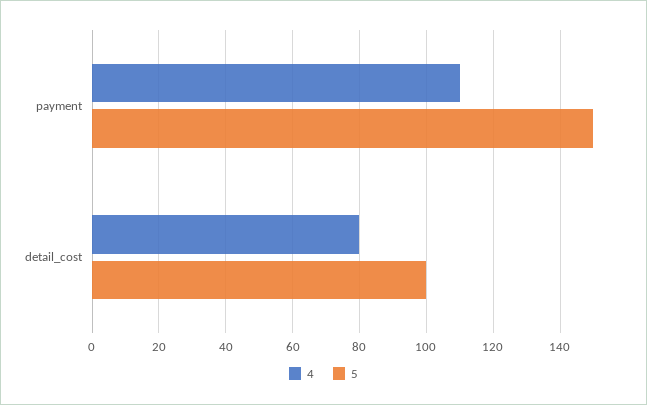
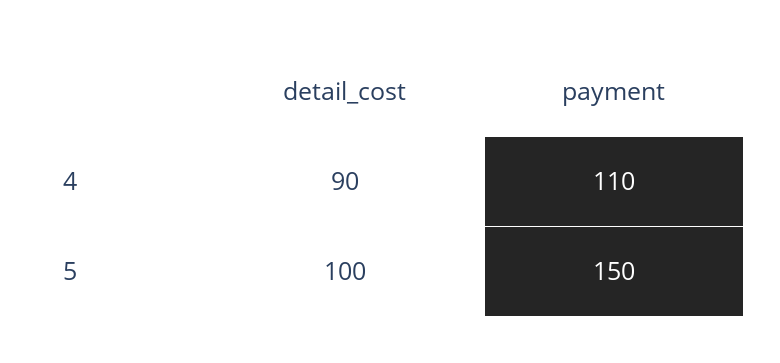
  {
    "4": {
      "payment": 110,
-     "detail_cost": 80
+     "detail_cost": 90
    },
    "5": {
      "payment": 150,
      "detail_cost": 100
    }
  }

